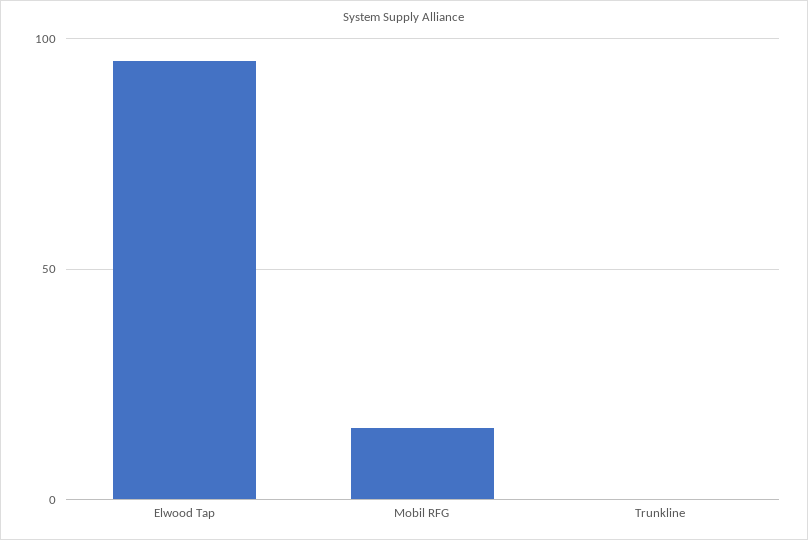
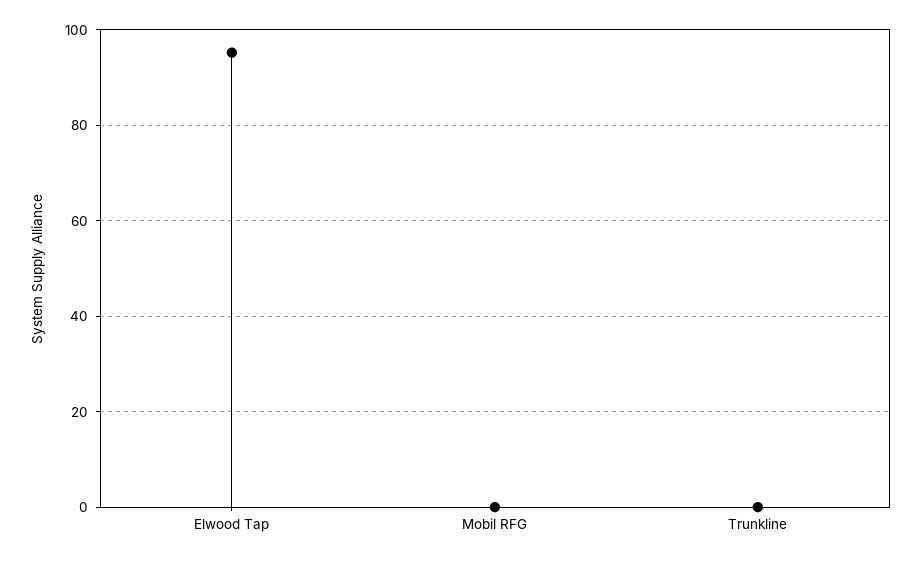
  {
    "Elwood Tap": 96,
-   "Mobil RFG": 15,
+   "Mobil RFG": 0,
    "Trunkline": 0
  }

